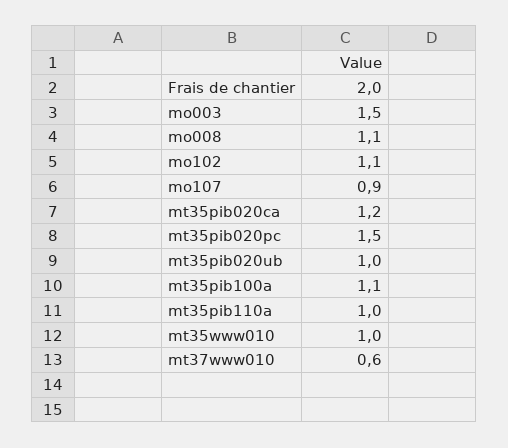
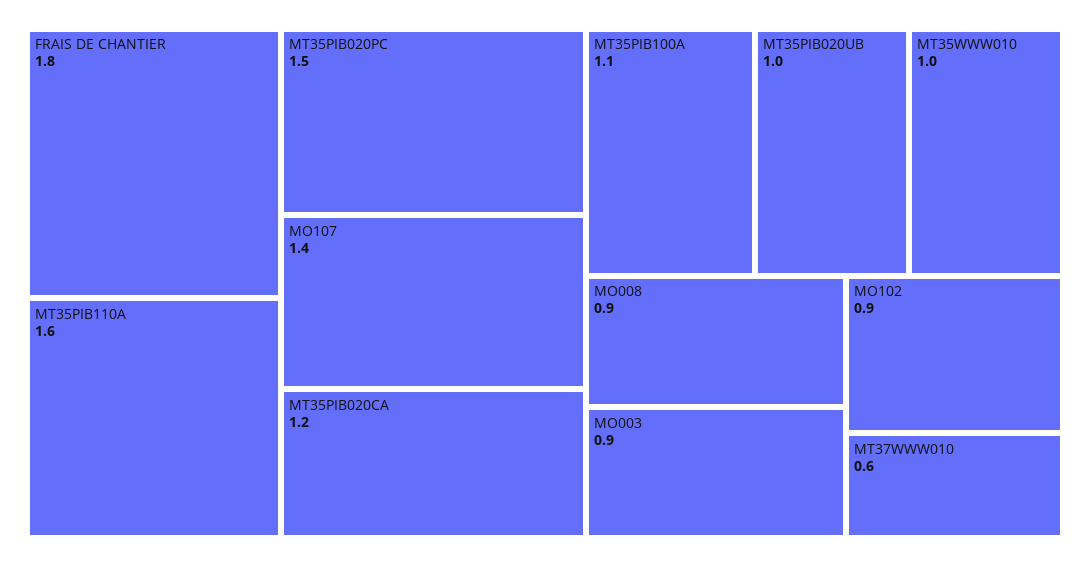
  {
-   "Frais de chantier": 2,
+   "Frais de chantier": 1.8,
-   "mo003": 1.5,
+   "mo003": 0.9,
-   "mo008": 1.1,
+   "mo008": 0.9,
-   "mo102": 1.1,
+   "mo102": 0.9,
-   "mo107": 0.9,
+   "mo107": 1.4,
    "mt35pib020ca": 1.2,
    "mt35pib020pc": 1.5,
    "mt35pib020ub": 1,
    "mt35pib100a": 1.1,
-   "mt35pib110a": 1,
+   "mt35pib110a": 1.6,
    "mt35www010": 1,
    "mt37www010": 0.6
  }

